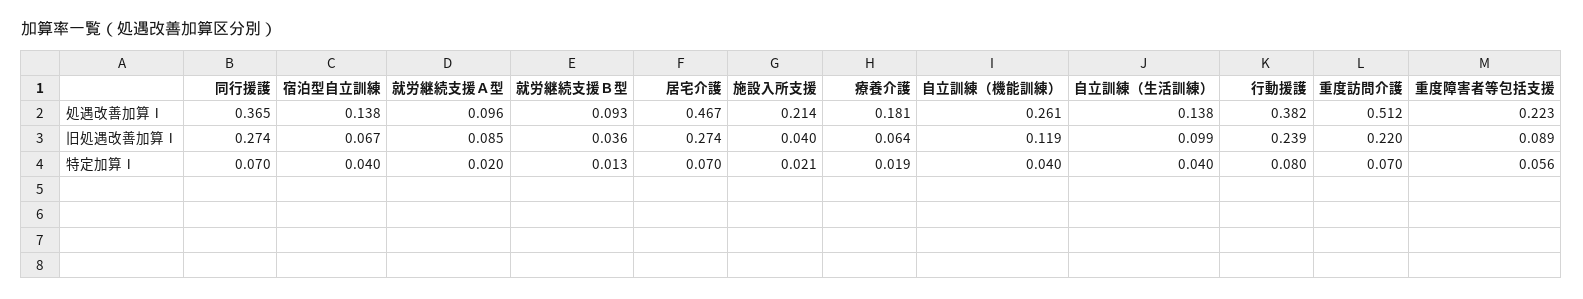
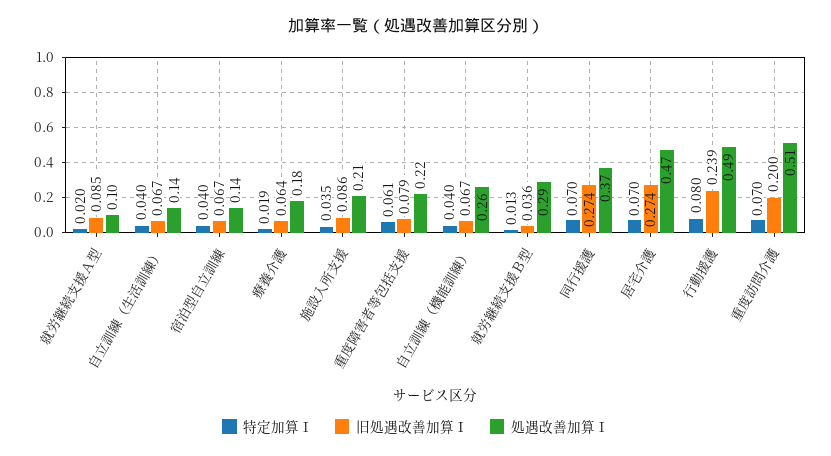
  {
    "処遇改善加算Ⅰ": {
      "同行援護": 0.365,
      "宿泊型自立訓練": 0.138,
      "就労継続支援Ａ型": 0.096,
-     "就労継続支援Ｂ型": 0.093,
+     "就労継続支援Ｂ型": 0.29,
      "居宅介護": 0.467,
      "施設入所支援": 0.214,
      "療養介護": 0.181,
      "自立訓練（機能訓練）": 0.261,
      "自立訓練（生活訓練）": 0.138,
-     "行動援護": 0.382,
+     "行動援護": 0.49,
      "重度訪問介護": 0.512,
      "重度障害者等包括支援": 0.223
    },
    "旧処遇改善加算Ⅰ": {
      "同行援護": 0.274,
      "宿泊型自立訓練": 0.067,
      "就労継続支援Ａ型": 0.085,
      "就労継続支援Ｂ型": 0.036,
      "居宅介護": 0.274,
-     "施設入所支援": 0.04,
+     "施設入所支援": 0.086,
      "療養介護": 0.064,
-     "自立訓練（機能訓練）": 0.119,
+     "自立訓練（機能訓練）": 0.067,
-     "自立訓練（生活訓練）": 0.099,
+     "自立訓練（生活訓練）": 0.067,
      "行動援護": 0.239,
-     "重度訪問介護": 0.22,
+     "重度訪問介護": 0.2,
-     "重度障害者等包括支援": 0.089
+     "重度障害者等包括支援": 0.079
    },
    "特定加算Ⅰ": {
      "同行援護": 0.07,
      "宿泊型自立訓練": 0.04,
      "就労継続支援Ａ型": 0.02,
      "就労継続支援Ｂ型": 0.013,
      "居宅介護": 0.07,
-     "施設入所支援": 0.021,
+     "施設入所支援": 0.035,
      "療養介護": 0.019,
      "自立訓練（機能訓練）": 0.04,
      "自立訓練（生活訓練）": 0.04,
      "行動援護": 0.08,
      "重度訪問介護": 0.07,
-     "重度障害者等包括支援": 0.056
+     "重度障害者等包括支援": 0.061
    }
  }

